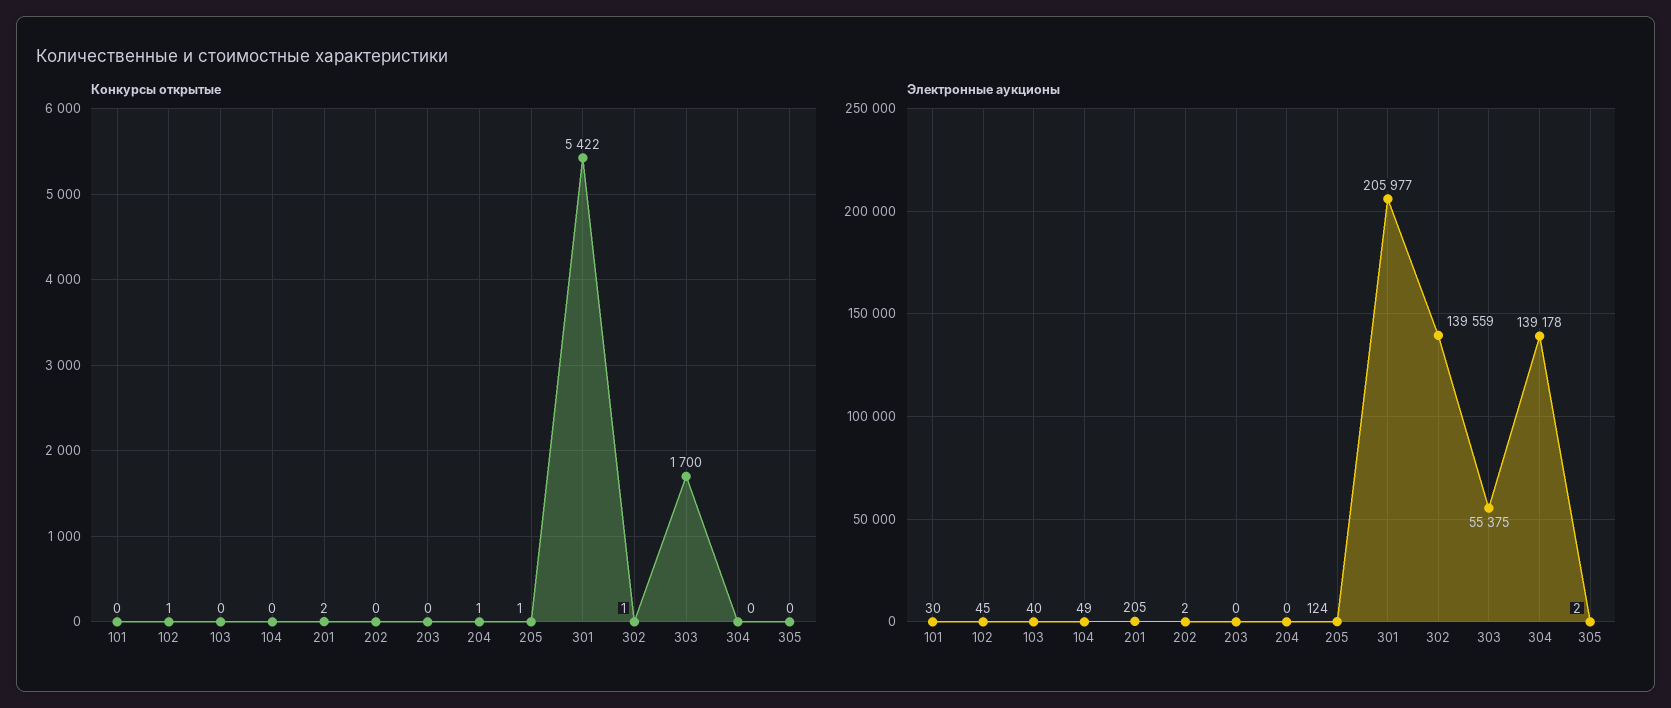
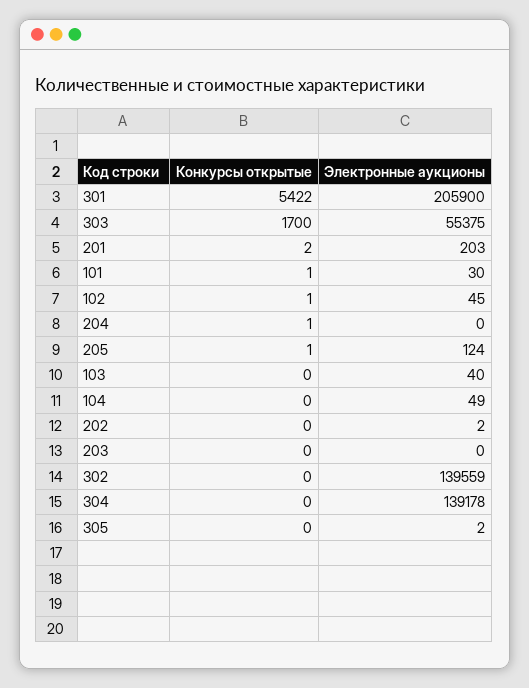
  {
    "Конкурсы открытые": {
-     "101": 0,
+     "101": 1,
      "102": 1,
      "103": 0,
      "104": 0,
      "201": 2,
      "202": 0,
      "203": 0,
      "204": 1,
      "205": 1,
      "301": 5422,
-     "302": 1,
+     "302": 0,
      "303": 1700,
      "304": 0,
      "305": 0
    },
    "Электронные аукционы": {
      "101": 30,
      "102": 45,
      "103": 40,
      "104": 49,
-     "201": 205,
+     "201": 203,
      "202": 2,
      "203": 0,
      "204": 0,
      "205": 124,
-     "301": 205977,
+     "301": 205900,
      "302": 139559,
      "303": 55375,
      "304": 139178,
      "305": 2
    }
  }

